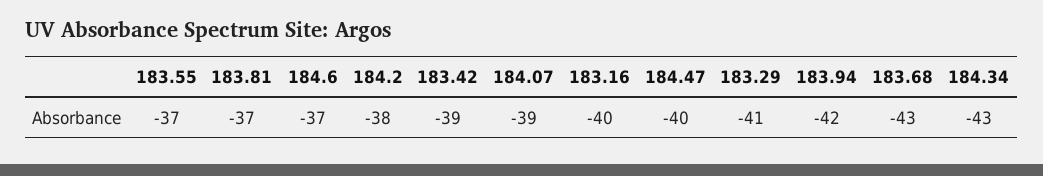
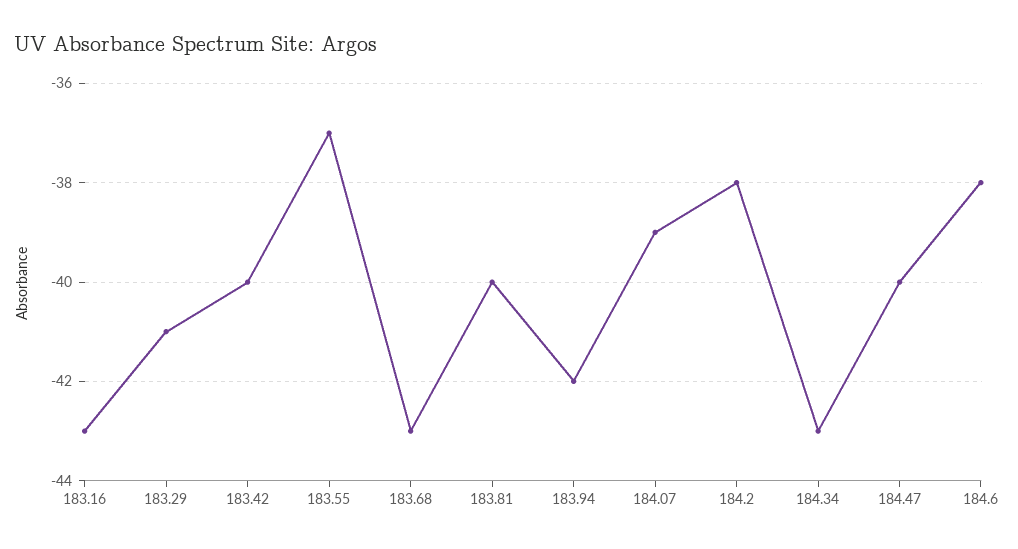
  {
    "183.55": -37,
-   "183.81": -37,
+   "183.81": -40,
-   "184.6": -37,
+   "184.6": -38,
    "184.2": -38,
-   "183.42": -39,
+   "183.42": -40,
    "184.07": -39,
-   "183.16": -40,
+   "183.16": -43,
    "184.47": -40,
    "183.29": -41,
    "183.94": -42,
    "183.68": -43,
    "184.34": -43
  }

